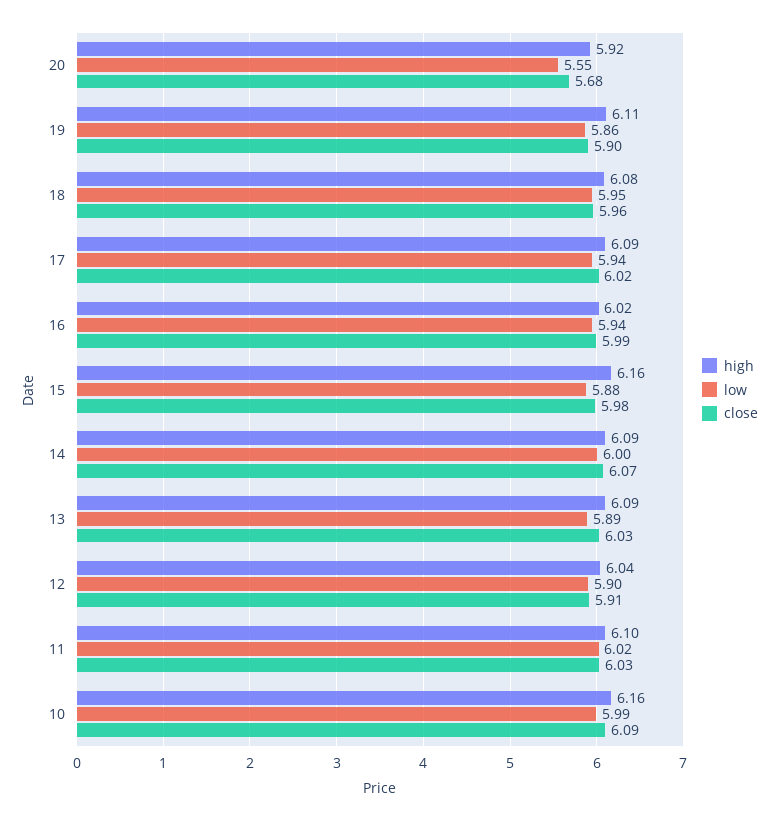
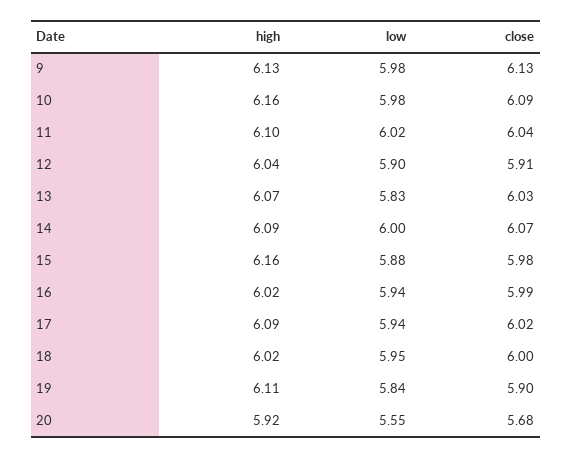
  {
    "high": {
      "20": 5.92,
      "19": 6.11,
-     "18": 6.08,
+     "18": 6.02,
      "17": 6.09,
      "16": 6.02,
      "15": 6.16,
      "14": 6.09,
-     "13": 6.09,
+     "13": 6.07,
      "12": 6.04,
      "11": 6.1,
-     "10": 6.16
+     "10": 6.16,
+     "9": 6.13
    },
    "low": {
      "20": 5.55,
-     "19": 5.86,
+     "19": 5.84,
      "18": 5.95,
      "17": 5.94,
      "16": 5.94,
      "15": 5.88,
      "14": 6,
-     "13": 5.89,
+     "13": 5.83,
      "12": 5.9,
      "11": 6.02,
-     "10": 5.99
+     "10": 5.98,
+     "9": 5.98
    },
    "close": {
      "20": 5.68,
      "19": 5.9,
-     "18": 5.96,
+     "18": 6,
      "17": 6.02,
      "16": 5.99,
      "15": 5.98,
      "14": 6.07,
      "13": 6.03,
      "12": 5.91,
-     "11": 6.03,
+     "11": 6.04,
-     "10": 6.09
+     "10": 6.09,
+     "9": 6.13
    }
  }

